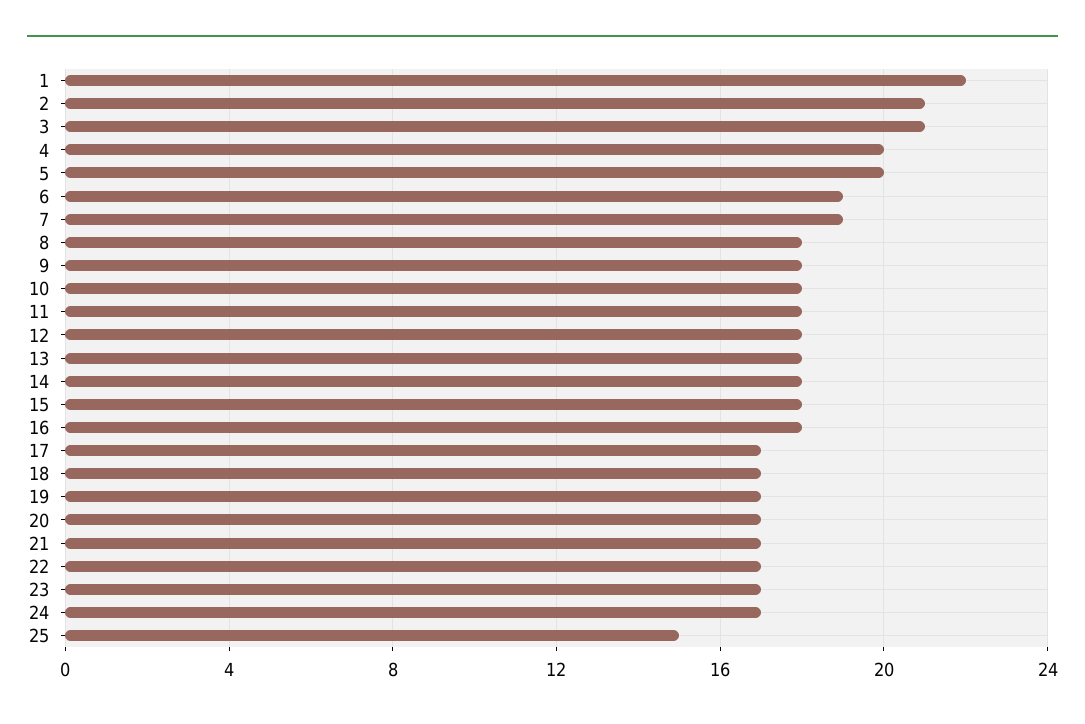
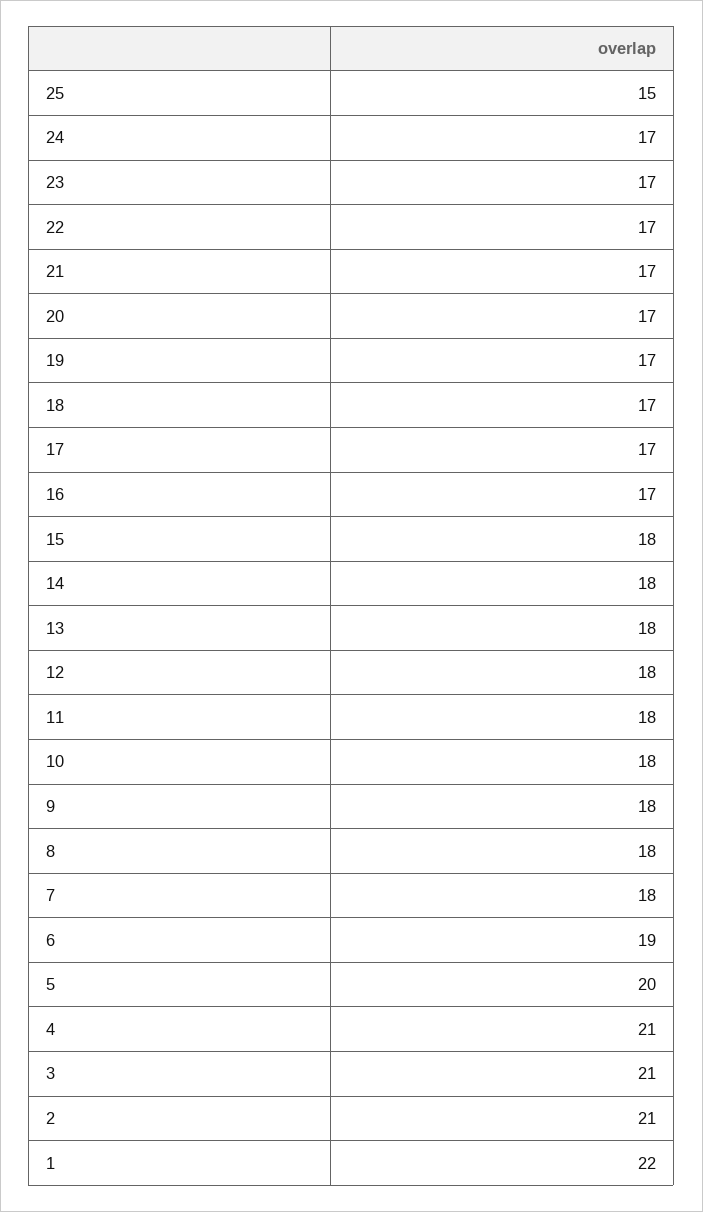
  {
    "1": 22,
    "2": 21,
    "3": 21,
-   "4": 20,
+   "4": 21,
    "5": 20,
    "6": 19,
-   "7": 19,
+   "7": 18,
    "8": 18,
    "9": 18,
    "10": 18,
    "11": 18,
    "12": 18,
    "13": 18,
    "14": 18,
    "15": 18,
-   "16": 18,
+   "16": 17,
    "17": 17,
    "18": 17,
    "19": 17,
    "20": 17,
    "21": 17,
    "22": 17,
    "23": 17,
    "24": 17,
    "25": 15
  }

